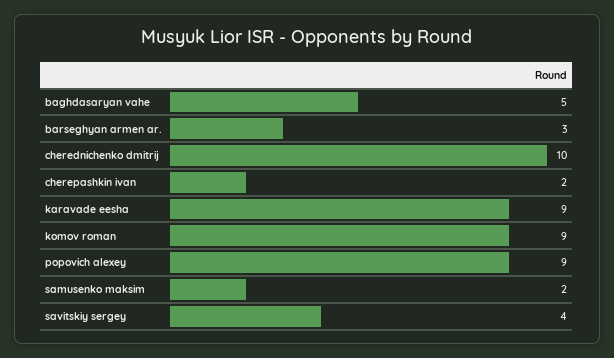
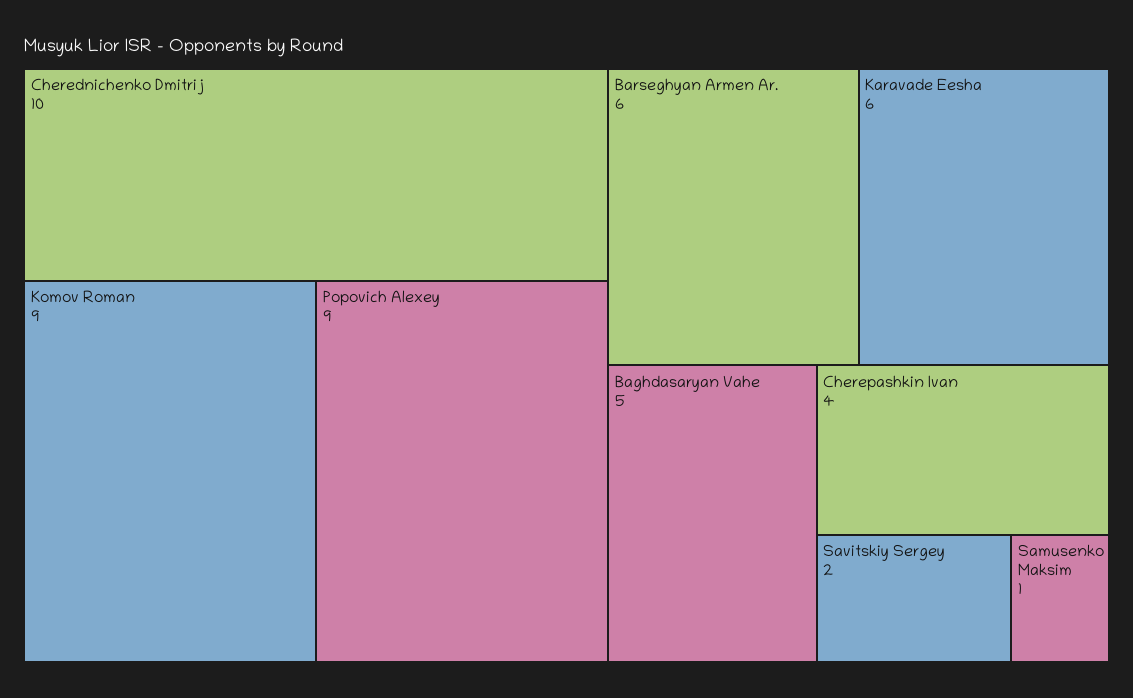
  {
    "baghdasaryan vahe": 5,
-   "barseghyan armen ar.": 3,
+   "barseghyan armen ar.": 6,
    "cherednichenko dmitrij": 10,
-   "cherepashkin ivan": 2,
+   "cherepashkin ivan": 4,
-   "karavade eesha": 9,
+   "karavade eesha": 6,
    "komov roman": 9,
    "popovich alexey": 9,
-   "samusenko maksim": 2,
+   "samusenko maksim": 1,
-   "savitskiy sergey": 4
+   "savitskiy sergey": 2
  }

